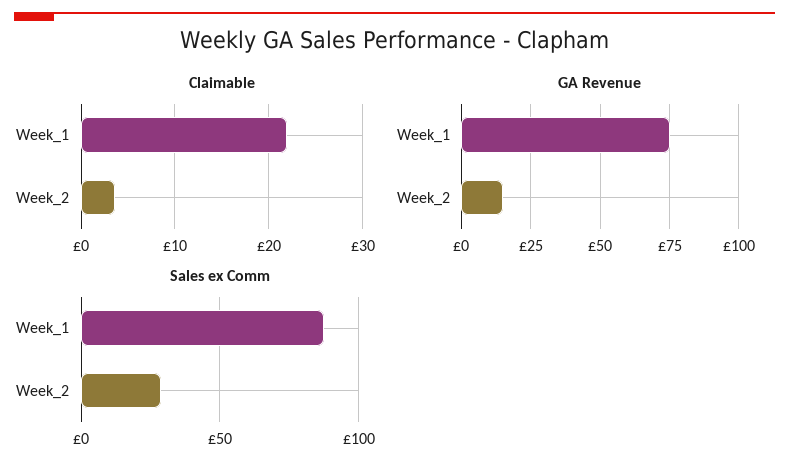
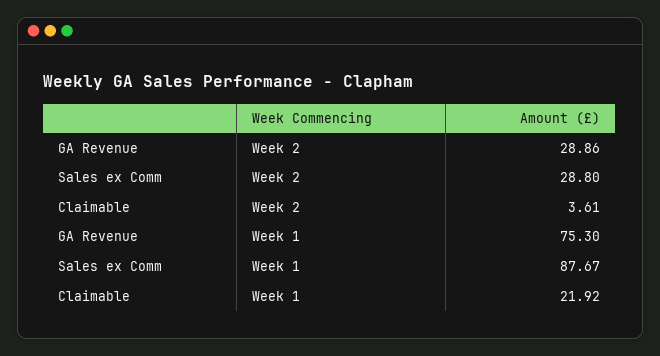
  {
    "Claimable": {
      "Week_1": 21.92,
      "Week_2": 3.61
    },
    "GA Revenue": {
      "Week_1": 75.3,
-     "Week_2": 15
+     "Week_2": 28.86
    },
    "Sales ex Comm": {
      "Week_1": 87.67,
      "Week_2": 28.8
    }
  }

